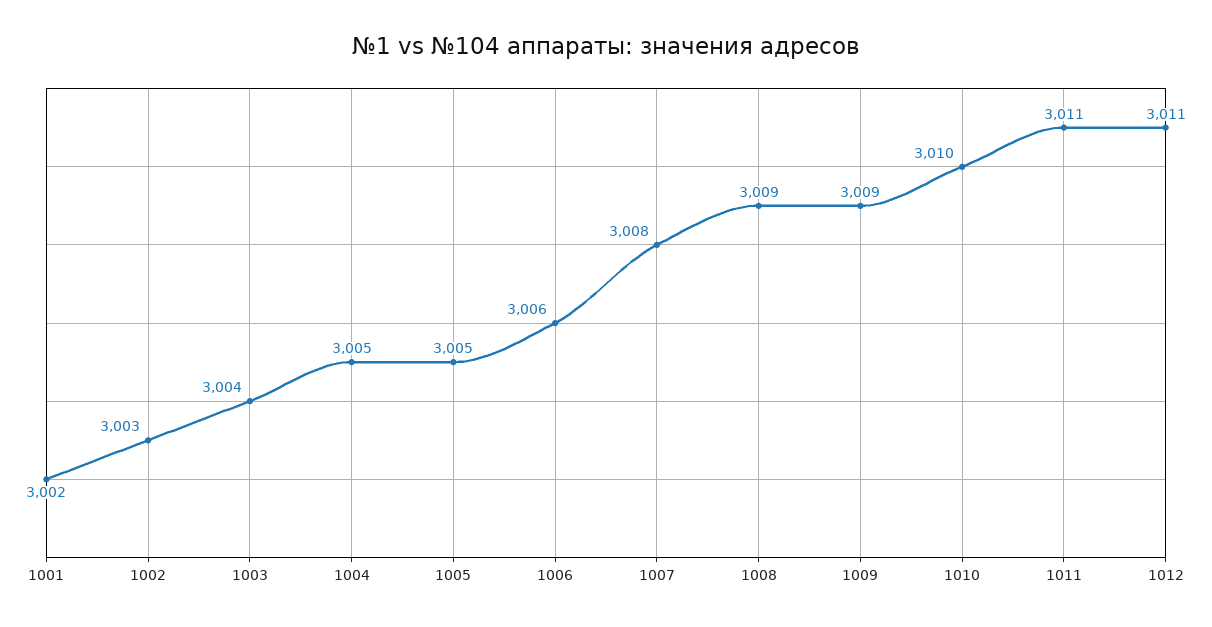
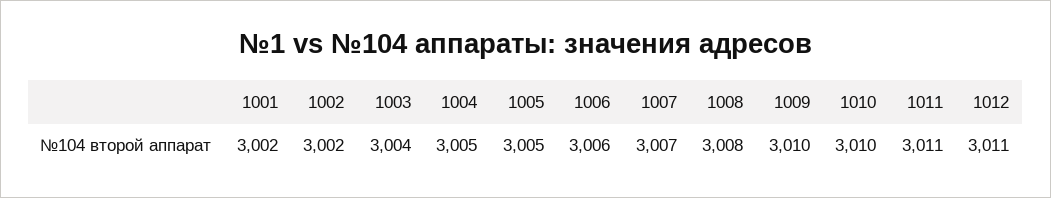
  {
    "1001": 3002,
-   "1002": 3003,
+   "1002": 3002,
    "1003": 3004,
    "1004": 3005,
    "1005": 3005,
    "1006": 3006,
-   "1007": 3008,
+   "1007": 3007,
-   "1008": 3009,
+   "1008": 3008,
-   "1009": 3009,
+   "1009": 3010,
    "1010": 3010,
    "1011": 3011,
    "1012": 3011
  }

